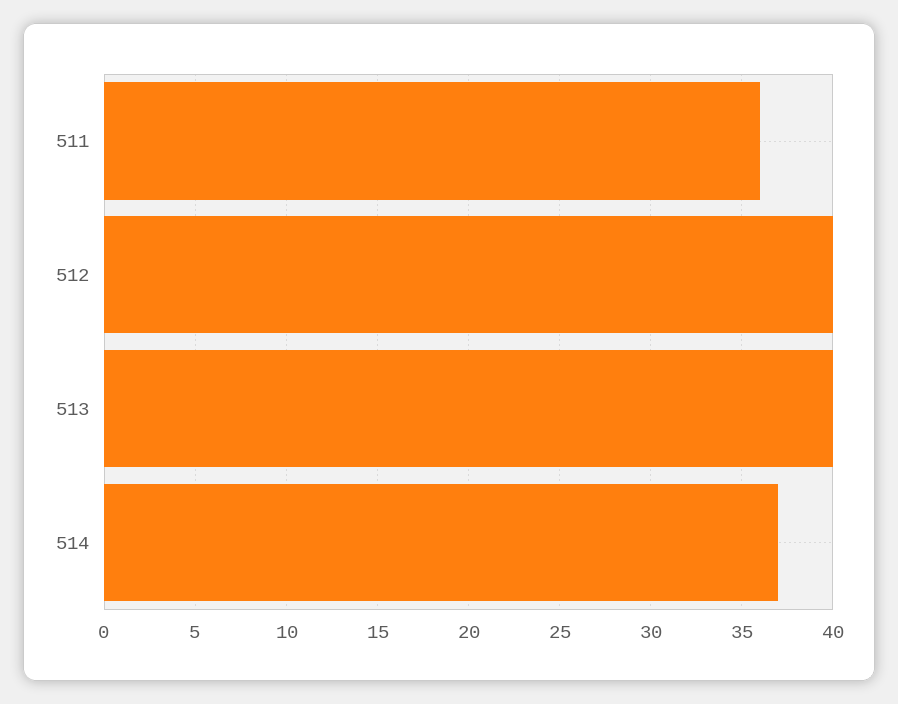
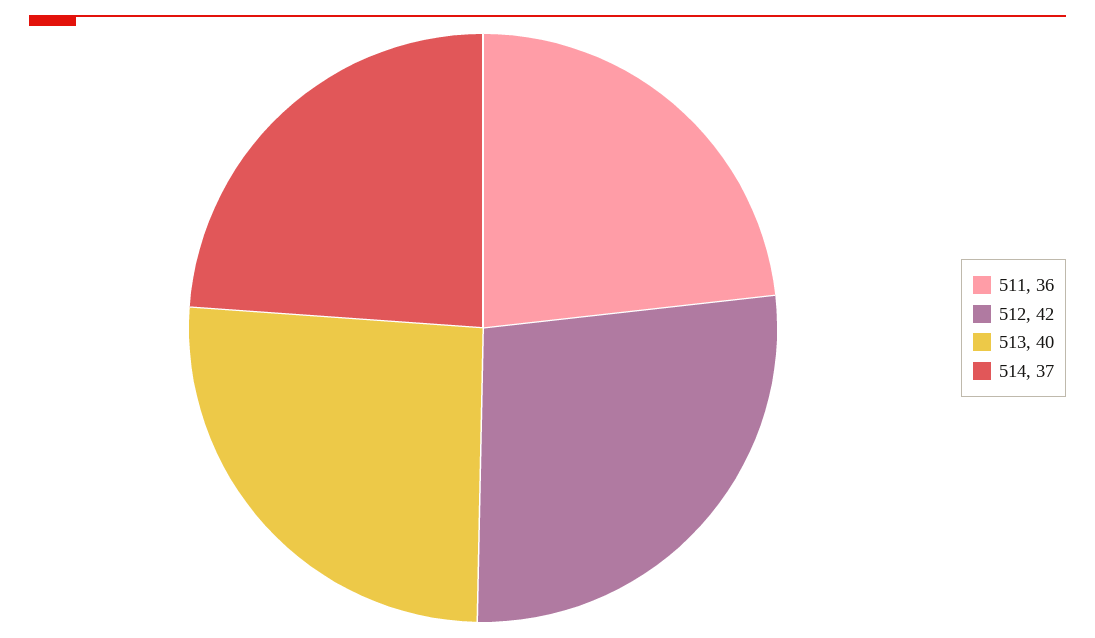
  {
    "511": 36,
-   "512": 40,
+   "512": 42,
    "513": 40,
    "514": 37
  }

